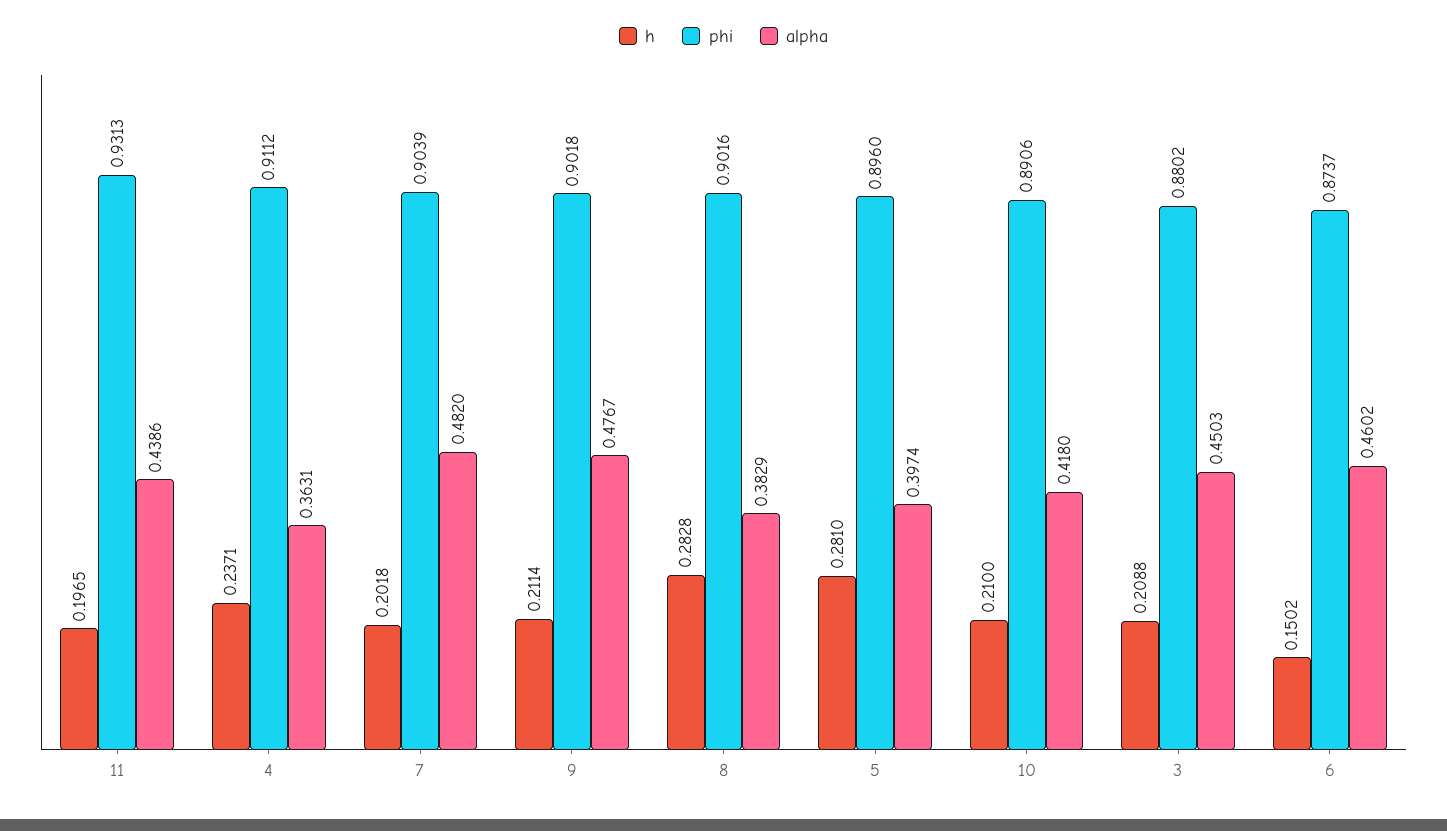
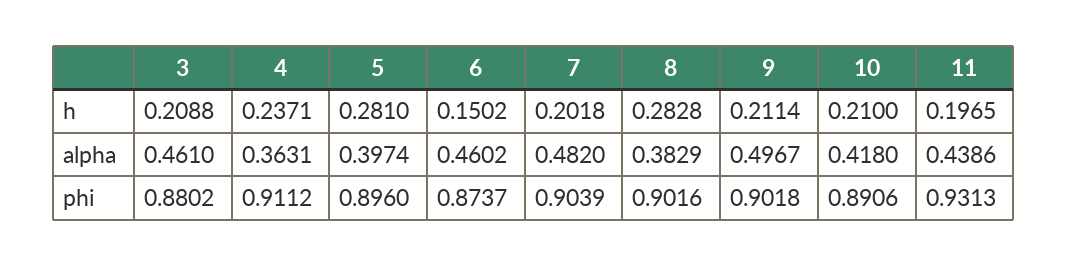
  {
    "h": {
      "11": 0.1965,
      "4": 0.2371,
      "7": 0.2018,
      "9": 0.2114,
      "8": 0.2828,
      "5": 0.281,
      "10": 0.21,
      "3": 0.2088,
      "6": 0.1502
    },
    "phi": {
      "11": 0.9313,
      "4": 0.9112,
      "7": 0.9039,
      "9": 0.9018,
      "8": 0.9016,
      "5": 0.896,
      "10": 0.8906,
      "3": 0.8802,
      "6": 0.8737
    },
    "alpha": {
      "11": 0.4386,
      "4": 0.3631,
      "7": 0.482,
-     "9": 0.4767,
+     "9": 0.4967,
      "8": 0.3829,
      "5": 0.3974,
      "10": 0.418,
-     "3": 0.4503,
+     "3": 0.461,
      "6": 0.4602
    }
  }

